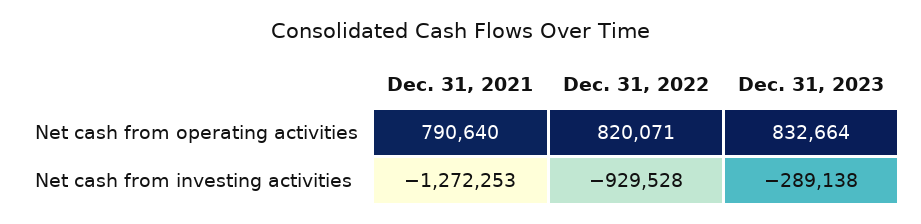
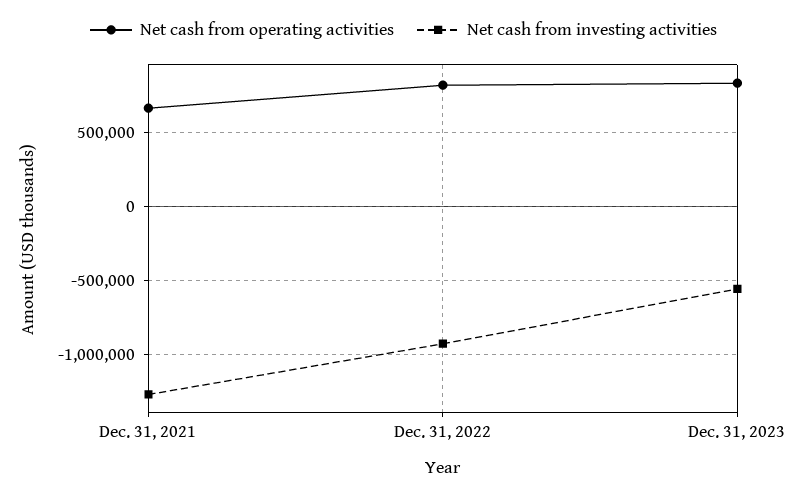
  {
    "Net cash from operating activities": {
-     "Dec. 31, 2021": 790640,
+     "Dec. 31, 2021": 650000,
      "Dec. 31, 2022": 820071,
      "Dec. 31, 2023": 832664
    },
    "Net cash from investing activities": {
      "Dec. 31, 2021": -1272253,
      "Dec. 31, 2022": -929528,
-     "Dec. 31, 2023": -289138
+     "Dec. 31, 2023": -550000
    }
  }

